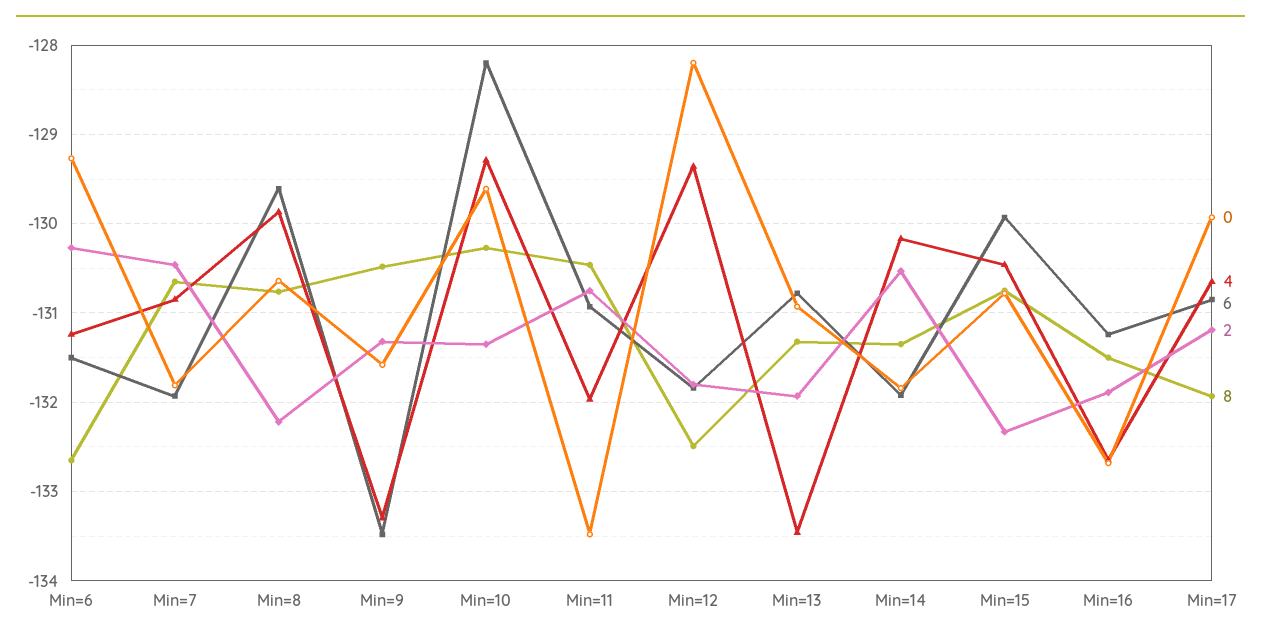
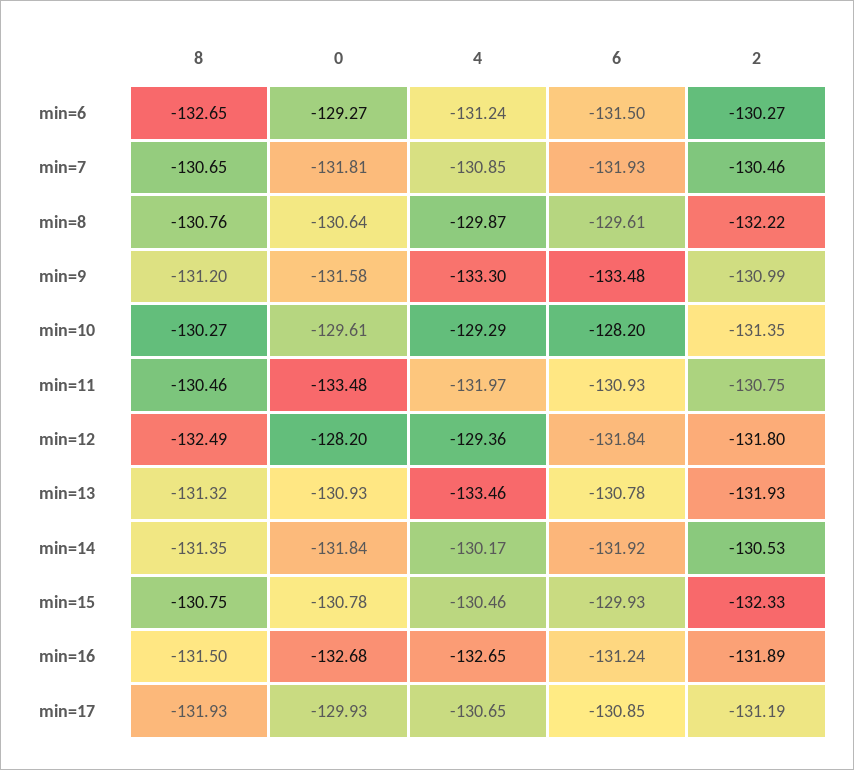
  {
    "0": {
      "Min=6": -129.27,
      "Min=7": -131.81,
      "Min=8": -130.64,
      "Min=9": -131.58,
      "Min=10": -129.61,
      "Min=11": -133.48,
      "Min=12": -128.2,
      "Min=13": -130.93,
      "Min=14": -131.84,
      "Min=15": -130.78,
      "Min=16": -132.68,
      "Min=17": -129.93
    },
    "4": {
      "Min=6": -131.24,
      "Min=7": -130.85,
      "Min=8": -129.87,
      "Min=9": -133.3,
      "Min=10": -129.29,
      "Min=11": -131.97,
      "Min=12": -129.36,
      "Min=13": -133.46,
      "Min=14": -130.17,
      "Min=15": -130.46,
      "Min=16": -132.65,
      "Min=17": -130.65
    },
    "6": {
      "Min=6": -131.5,
      "Min=7": -131.93,
      "Min=8": -129.61,
      "Min=9": -133.48,
      "Min=10": -128.2,
      "Min=11": -130.93,
      "Min=12": -131.84,
      "Min=13": -130.78,
      "Min=14": -131.92,
      "Min=15": -129.93,
      "Min=16": -131.24,
      "Min=17": -130.85
    },
    "2": {
      "Min=6": -130.27,
      "Min=7": -130.46,
      "Min=8": -132.22,
-     "Min=9": -131.3,
+     "Min=9": -130.99,
      "Min=10": -131.35,
      "Min=11": -130.75,
      "Min=12": -131.8,
      "Min=13": -131.93,
      "Min=14": -130.53,
      "Min=15": -132.33,
      "Min=16": -131.89,
      "Min=17": -131.19
    },
    "8": {
      "Min=6": -132.65,
      "Min=7": -130.65,
      "Min=8": -130.76,
-     "Min=9": -130.5,
+     "Min=9": -131.2,
      "Min=10": -130.27,
      "Min=11": -130.46,
      "Min=12": -132.49,
      "Min=13": -131.32,
      "Min=14": -131.35,
      "Min=15": -130.75,
      "Min=16": -131.5,
      "Min=17": -131.93
    }
  }

